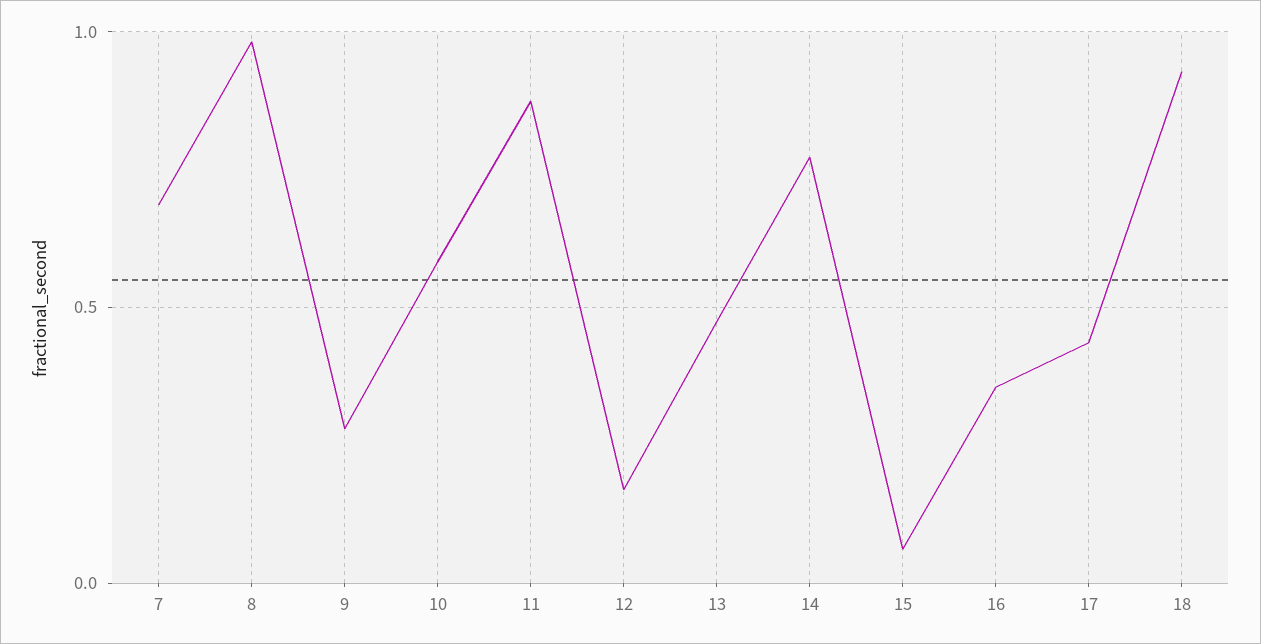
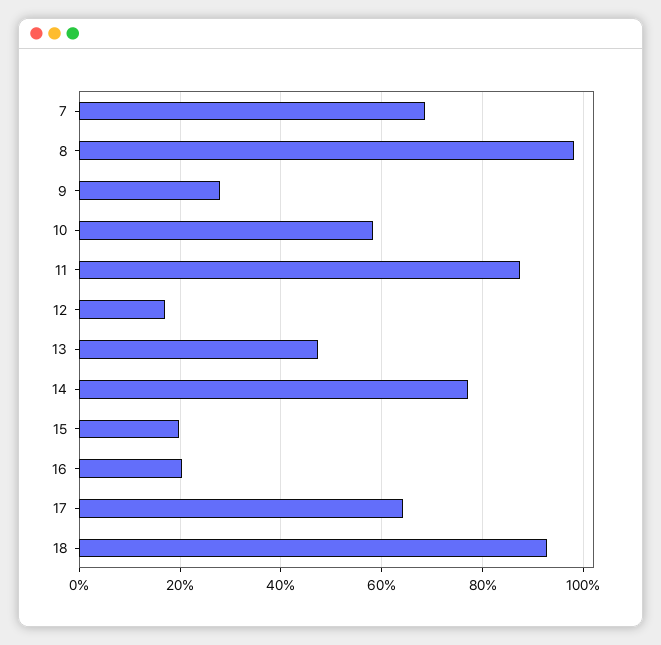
  {
    "7": 0.68,
    "8": 0.98,
    "9": 0.28,
    "10": 0.58,
    "11": 0.88,
    "12": 0.16,
    "13": 0.48,
    "14": 0.78,
-   "15": 0.05,
+   "15": 0.2,
-   "16": 0.35,
+   "16": 0.2,
-   "17": 0.45,
+   "17": 0.64,
    "18": 0.92
  }

